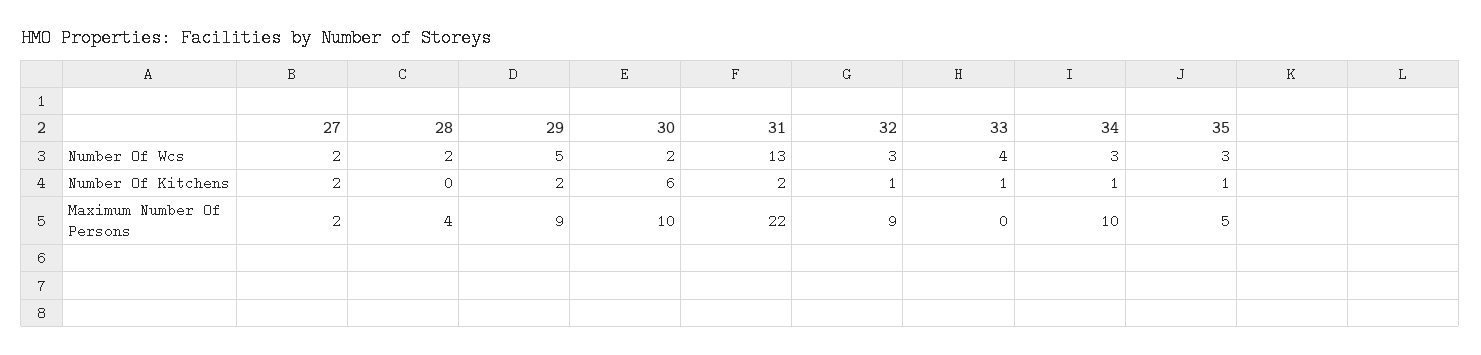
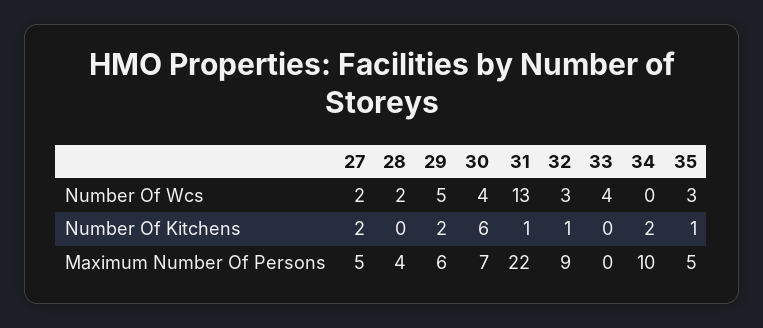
  {
    "27": {
      "Number Of Wcs": 2,
      "Number Of Kitchens": 2,
-     "Maximum Number Of Persons": 2
+     "Maximum Number Of Persons": 5
    },
    "28": {
      "Number Of Wcs": 2,
      "Number Of Kitchens": 0,
      "Maximum Number Of Persons": 4
    },
    "29": {
      "Number Of Wcs": 5,
      "Number Of Kitchens": 2,
-     "Maximum Number Of Persons": 9
+     "Maximum Number Of Persons": 6
    },
    "30": {
-     "Number Of Wcs": 2,
+     "Number Of Wcs": 4,
      "Number Of Kitchens": 6,
-     "Maximum Number Of Persons": 10
+     "Maximum Number Of Persons": 7
    },
    "31": {
      "Number Of Wcs": 13,
-     "Number Of Kitchens": 2,
+     "Number Of Kitchens": 1,
      "Maximum Number Of Persons": 22
    },
    "32": {
      "Number Of Wcs": 3,
      "Number Of Kitchens": 1,
      "Maximum Number Of Persons": 9
    },
    "33": {
      "Number Of Wcs": 4,
-     "Number Of Kitchens": 1,
+     "Number Of Kitchens": 0,
      "Maximum Number Of Persons": 0
    },
    "34": {
-     "Number Of Wcs": 3,
+     "Number Of Wcs": 0,
-     "Number Of Kitchens": 1,
+     "Number Of Kitchens": 2,
      "Maximum Number Of Persons": 10
    },
    "35": {
      "Number Of Wcs": 3,
      "Number Of Kitchens": 1,
      "Maximum Number Of Persons": 5
    }
  }

